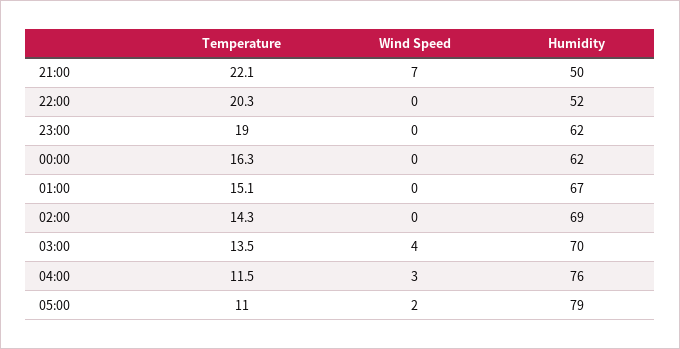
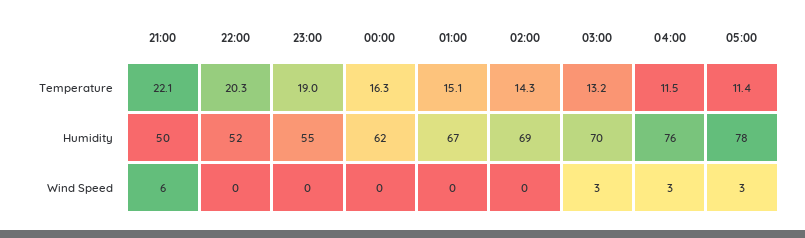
  {
    "Temperature": {
      "21:00": 22.1,
      "22:00": 20.3,
      "23:00": 19,
      "00:00": 16.3,
      "01:00": 15.1,
      "02:00": 14.3,
-     "03:00": 13.5,
+     "03:00": 13.2,
      "04:00": 11.5,
-     "05:00": 11
+     "05:00": 11.4
    },
    "Wind Speed": {
-     "21:00": 7,
+     "21:00": 6,
      "22:00": 0,
      "23:00": 0,
      "00:00": 0,
      "01:00": 0,
      "02:00": 0,
-     "03:00": 4,
+     "03:00": 3,
      "04:00": 3,
-     "05:00": 2
+     "05:00": 3
    },
    "Humidity": {
      "21:00": 50,
      "22:00": 52,
-     "23:00": 62,
+     "23:00": 55,
      "00:00": 62,
      "01:00": 67,
      "02:00": 69,
      "03:00": 70,
      "04:00": 76,
-     "05:00": 79
+     "05:00": 78
    }
  }

